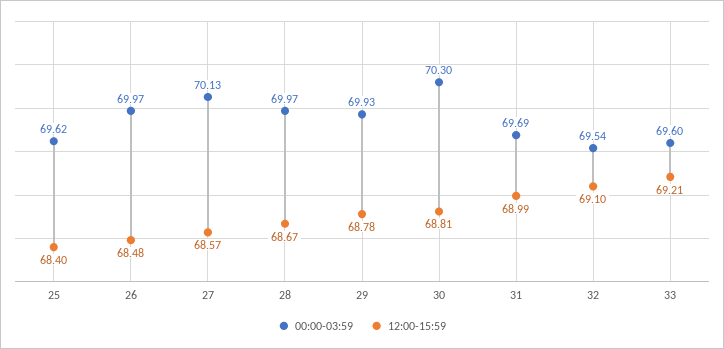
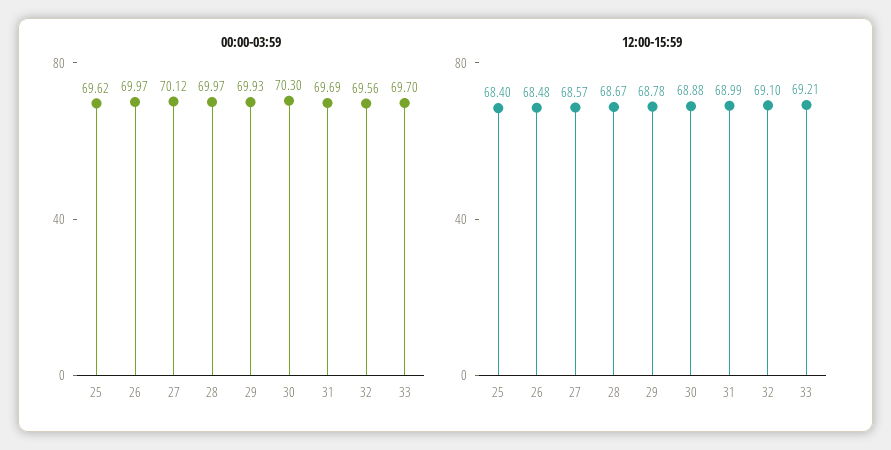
  {
    "00:00-03:59": {
      "25": 69.62,
      "26": 69.97,
-     "27": 70.13,
+     "27": 70.12,
      "28": 69.97,
      "29": 69.93,
      "30": 70.3,
      "31": 69.69,
-     "32": 69.54,
+     "32": 69.56,
-     "33": 69.6
+     "33": 69.7
    },
    "12:00-15:59": {
      "25": 68.4,
      "26": 68.48,
      "27": 68.57,
      "28": 68.67,
      "29": 68.78,
-     "30": 68.81,
+     "30": 68.88,
      "31": 68.99,
      "32": 69.1,
      "33": 69.21
    }
  }

